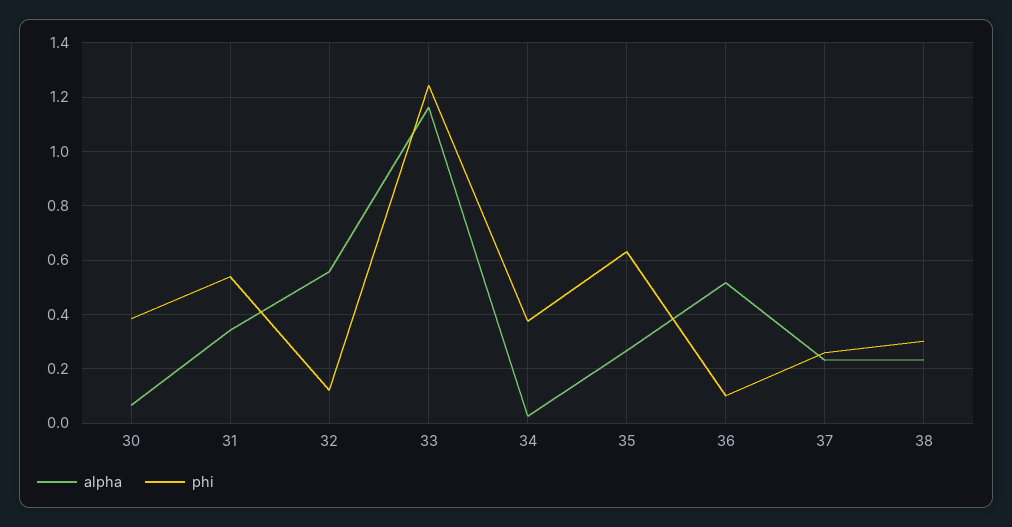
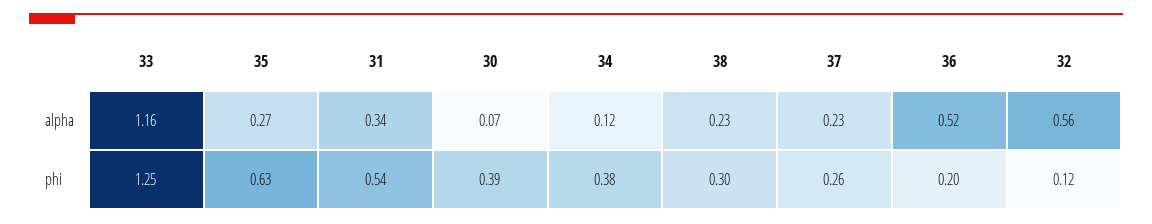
  {
    "alpha": {
      "30": 0.07,
      "31": 0.34,
      "32": 0.56,
      "33": 1.16,
-     "34": 0.025,
+     "34": 0.12,
      "35": 0.27,
      "36": 0.52,
      "37": 0.23,
      "38": 0.23
    },
    "phi": {
      "30": 0.39,
      "31": 0.54,
      "32": 0.12,
      "33": 1.25,
      "34": 0.38,
      "35": 0.63,
-     "36": 0.1,
+     "36": 0.2,
      "37": 0.26,
      "38": 0.3
    }
  }

